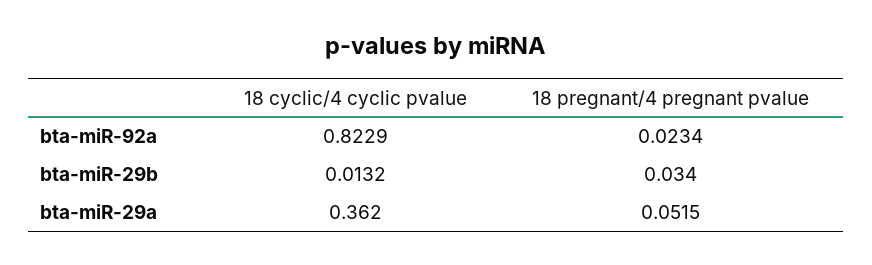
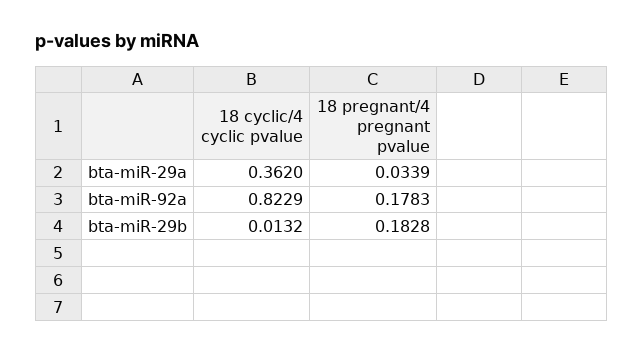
  {
    "18 cyclic/4 cyclic pvalue": {
      "bta-miR-92a": 0.8229,
      "bta-miR-29b": 0.0132,
      "bta-miR-29a": 0.362
    },
    "18 pregnant/4 pregnant pvalue": {
-     "bta-miR-92a": 0.0234,
+     "bta-miR-92a": 0.1783,
-     "bta-miR-29b": 0.034,
+     "bta-miR-29b": 0.1828,
-     "bta-miR-29a": 0.0515
+     "bta-miR-29a": 0.0339
    }
  }

